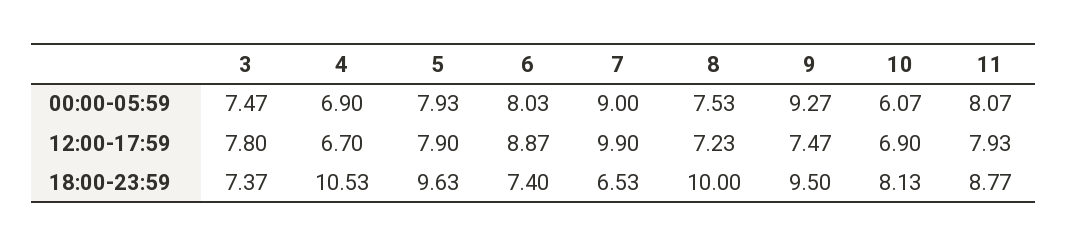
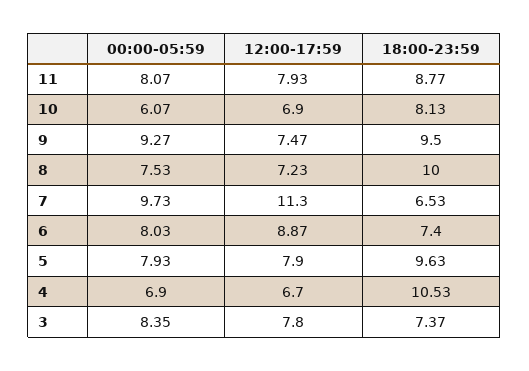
  {
    "3": {
-     "00:00-05:59": 7.47,
+     "00:00-05:59": 8.35,
      "12:00-17:59": 7.8,
      "18:00-23:59": 7.37
    },
    "4": {
      "00:00-05:59": 6.9,
      "12:00-17:59": 6.7,
      "18:00-23:59": 10.53
    },
    "5": {
      "00:00-05:59": 7.93,
      "12:00-17:59": 7.9,
      "18:00-23:59": 9.63
    },
    "6": {
      "00:00-05:59": 8.03,
      "12:00-17:59": 8.87,
      "18:00-23:59": 7.4
    },
    "7": {
-     "00:00-05:59": 9,
+     "00:00-05:59": 9.73,
-     "12:00-17:59": 9.9,
+     "12:00-17:59": 11.3,
      "18:00-23:59": 6.53
    },
    "8": {
      "00:00-05:59": 7.53,
      "12:00-17:59": 7.23,
      "18:00-23:59": 10
    },
    "9": {
      "00:00-05:59": 9.27,
      "12:00-17:59": 7.47,
      "18:00-23:59": 9.5
    },
    "10": {
      "00:00-05:59": 6.07,
      "12:00-17:59": 6.9,
      "18:00-23:59": 8.13
    },
    "11": {
      "00:00-05:59": 8.07,
      "12:00-17:59": 7.93,
      "18:00-23:59": 8.77
    }
  }

